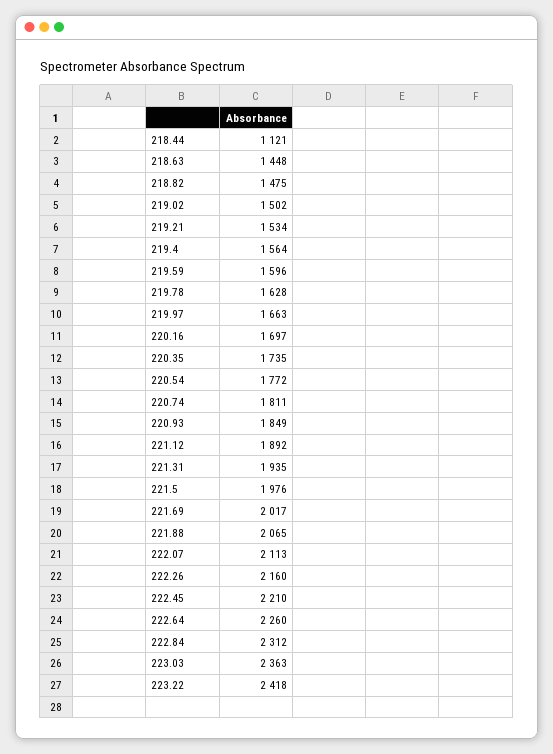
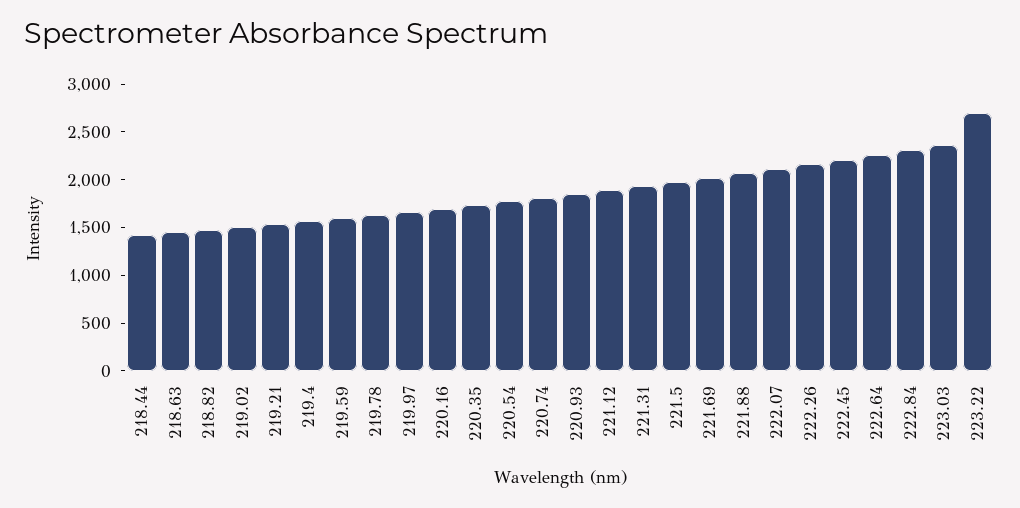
  {
-   "218.44": 1121,
+   "218.44": 1400,
    "218.63": 1448,
    "218.82": 1475,
    "219.02": 1502,
    "219.21": 1534,
    "219.4": 1564,
    "219.59": 1596,
    "219.78": 1628,
    "219.97": 1663,
    "220.16": 1697,
    "220.35": 1735,
    "220.54": 1772,
    "220.74": 1811,
    "220.93": 1849,
    "221.12": 1892,
    "221.31": 1935,
    "221.5": 1976,
    "221.69": 2017,
    "221.88": 2065,
    "222.07": 2113,
    "222.26": 2160,
    "222.45": 2210,
    "222.64": 2260,
    "222.84": 2312,
    "223.03": 2363,
-   "223.22": 2418
+   "223.22": 2700
  }

